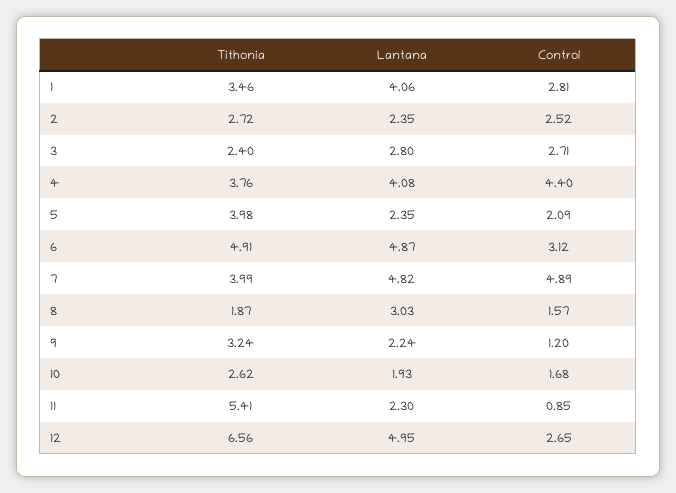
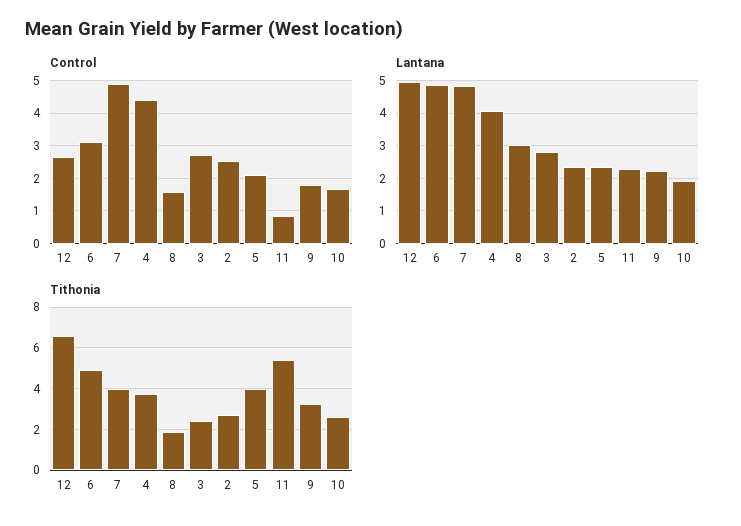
  {
    "Tithonia": {
-     "1": 3.46,
      "2": 2.72,
      "3": 2.4,
      "4": 3.76,
      "5": 3.98,
      "6": 4.91,
      "7": 3.99,
      "8": 1.87,
      "9": 3.24,
      "10": 2.62,
      "11": 5.41,
      "12": 6.56
    },
    "Lantana": {
-     "1": 4.06,
      "2": 2.35,
      "3": 2.8,
      "4": 4.08,
      "5": 2.35,
      "6": 4.87,
      "7": 4.82,
      "8": 3.03,
      "9": 2.24,
      "10": 1.93,
      "11": 2.3,
      "12": 4.95
    },
    "Control": {
-     "1": 2.81,
      "2": 2.52,
      "3": 2.71,
      "4": 4.4,
      "5": 2.09,
      "6": 3.12,
      "7": 4.89,
      "8": 1.57,
-     "9": 1.2,
+     "9": 1.8,
      "10": 1.68,
      "11": 0.85,
      "12": 2.65
    }
  }

